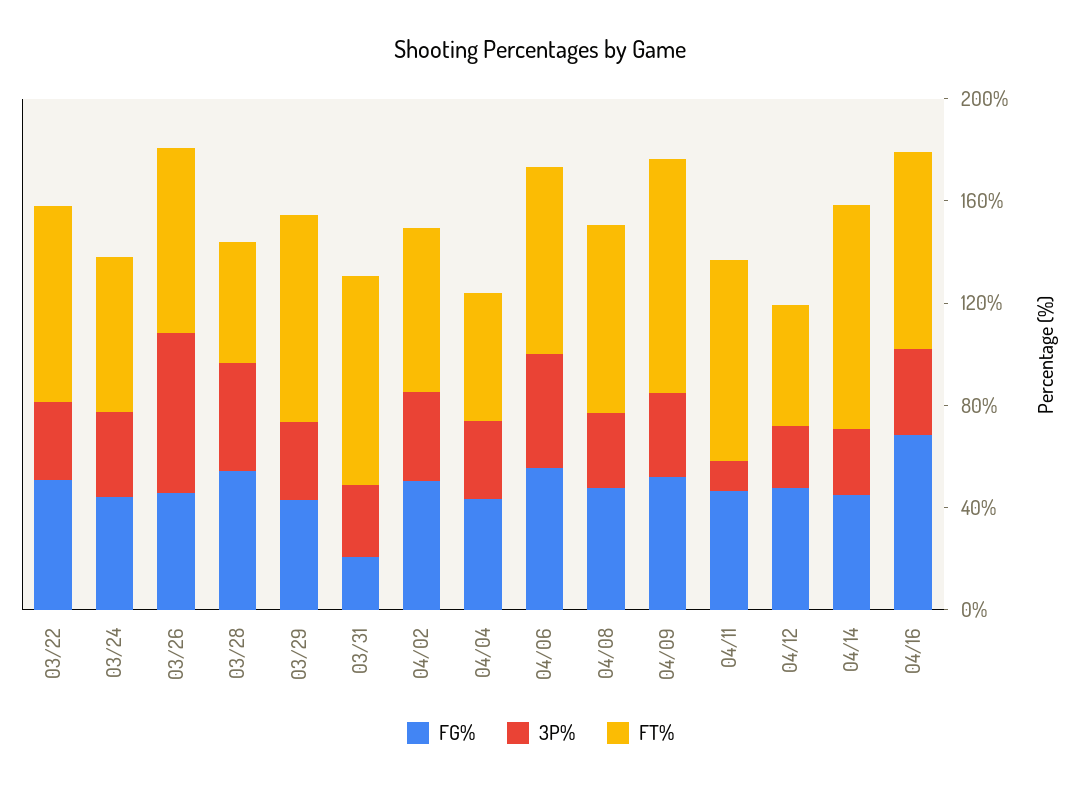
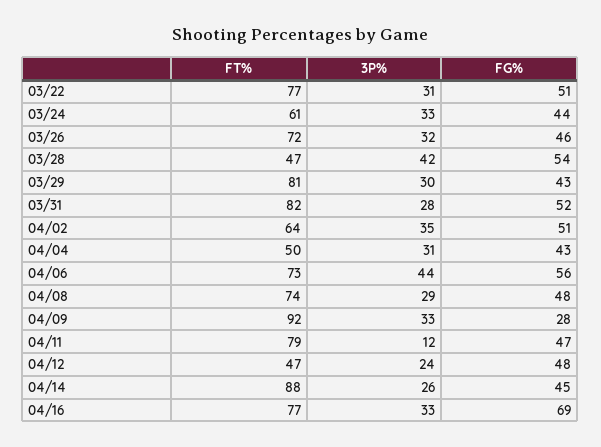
  {
    "FG%": {
      "03/22": 51,
      "03/24": 44,
      "03/26": 46,
      "03/28": 54,
      "03/29": 43,
-     "03/31": 20,
+     "03/31": 52,
      "04/02": 51,
      "04/04": 43,
      "04/06": 56,
      "04/08": 48,
-     "04/09": 50,
+     "04/09": 28,
      "04/11": 47,
      "04/12": 48,
      "04/14": 45,
      "04/16": 69
    },
    "3P%": {
      "03/22": 31,
      "03/24": 33,
-     "03/26": 60,
+     "03/26": 32,
      "03/28": 42,
      "03/29": 30,
      "03/31": 28,
      "04/02": 35,
      "04/04": 31,
      "04/06": 44,
      "04/08": 29,
      "04/09": 33,
      "04/11": 12,
      "04/12": 24,
      "04/14": 26,
      "04/16": 33
    },
    "FT%": {
      "03/22": 77,
      "03/24": 61,
      "03/26": 72,
      "03/28": 47,
      "03/29": 81,
      "03/31": 82,
      "04/02": 64,
      "04/04": 50,
      "04/06": 73,
      "04/08": 74,
      "04/09": 92,
      "04/11": 79,
      "04/12": 47,
      "04/14": 88,
      "04/16": 77
    }
  }

